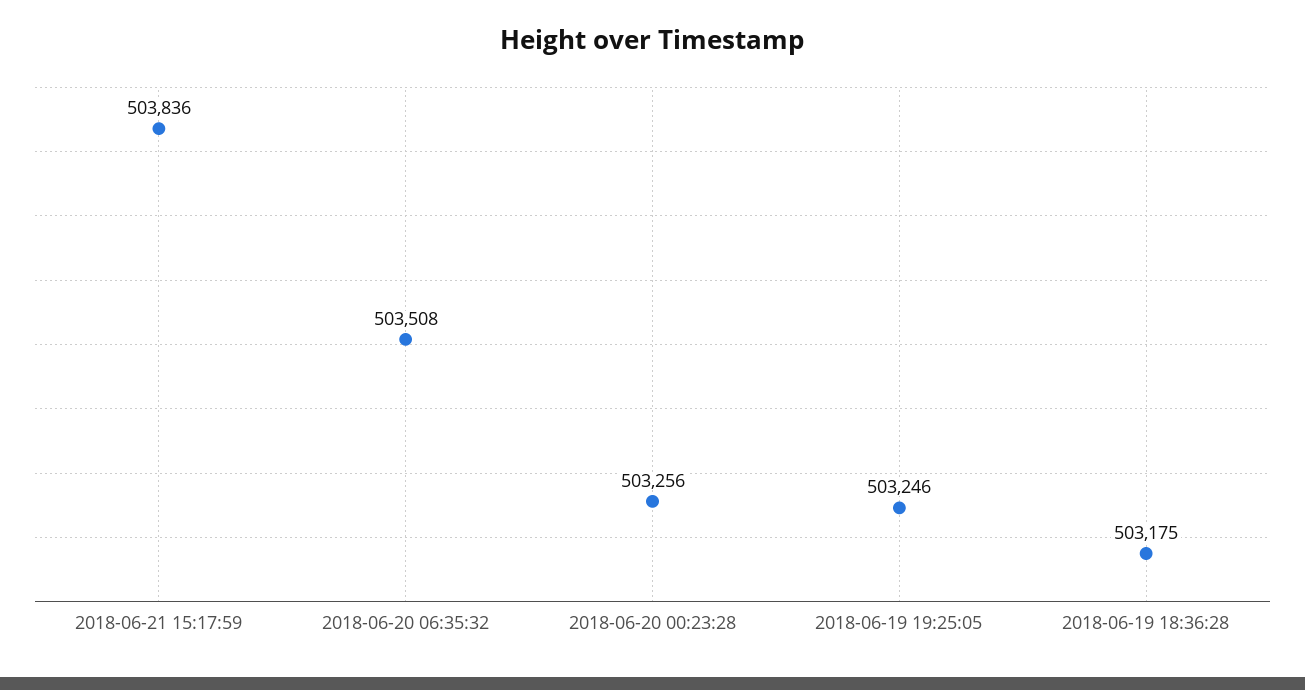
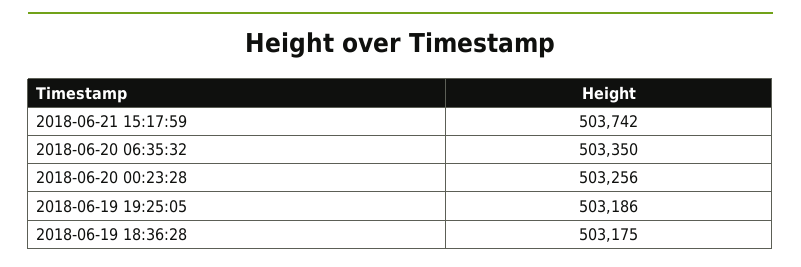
  {
-   "2018-06-21 15:17:59": 503836,
+   "2018-06-21 15:17:59": 503742,
-   "2018-06-20 06:35:32": 503508,
+   "2018-06-20 06:35:32": 503350,
    "2018-06-20 00:23:28": 503256,
-   "2018-06-19 19:25:05": 503246,
+   "2018-06-19 19:25:05": 503186,
    "2018-06-19 18:36:28": 503175
  }

